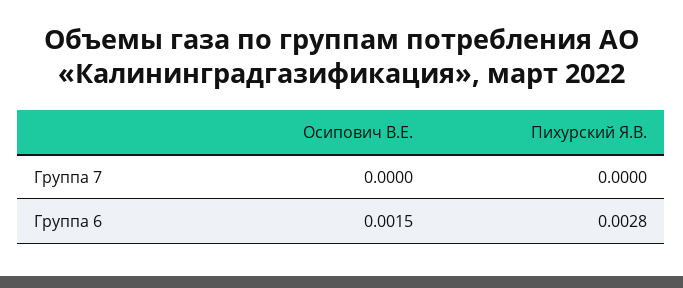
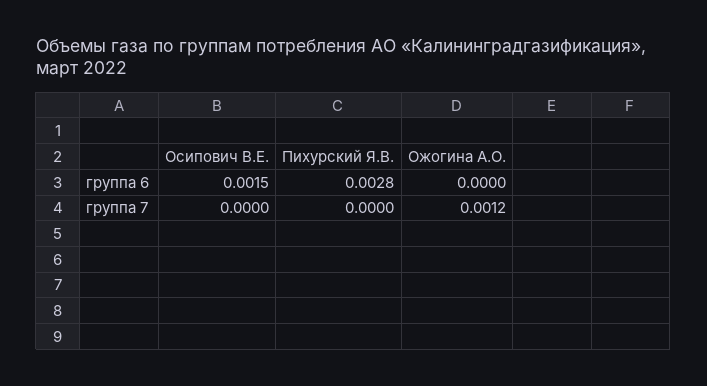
  {
    "Осипович В.Е.": {
      "Группа 7": 0,
      "Группа 6": 0.0015
    },
    "Пихурский Я.В.": {
      "Группа 7": 0,
      "Группа 6": 0.0028
-   }
+   },
+   "Ожогина А.О.": {
+     "Группа 6": 0,
+     "Группа 7": 0.0012
+   }
  }

